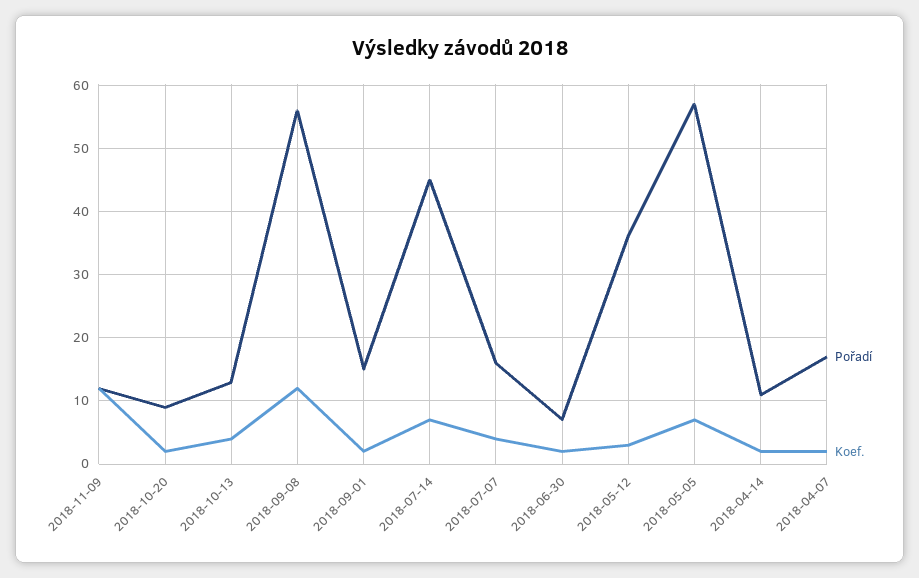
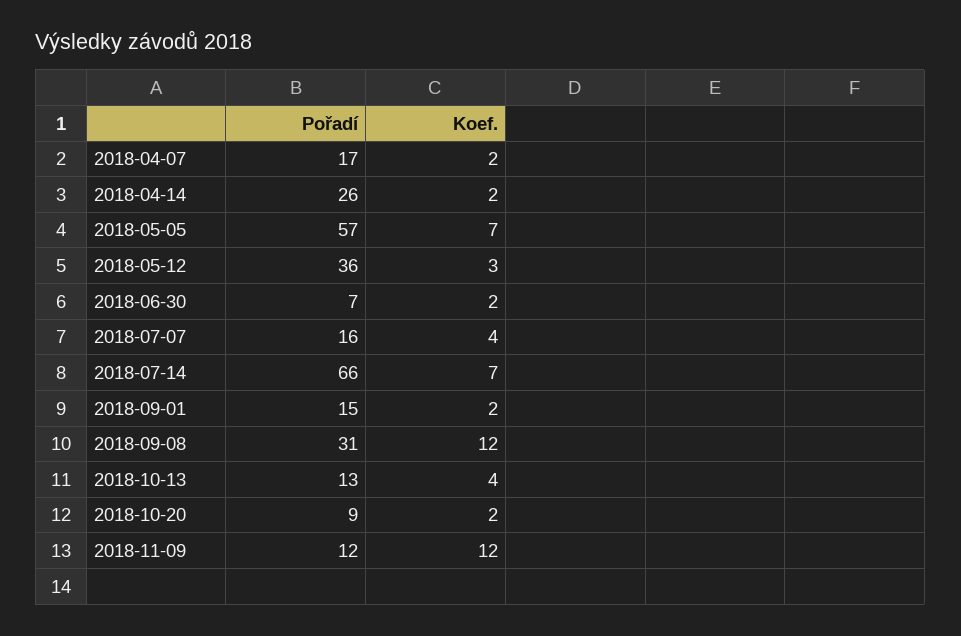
  {
    "Pořadí": {
      "2018-11-09": 12,
      "2018-10-20": 9,
      "2018-10-13": 13,
-     "2018-09-08": 56,
+     "2018-09-08": 31,
      "2018-09-01": 15,
-     "2018-07-14": 45,
+     "2018-07-14": 66,
      "2018-07-07": 16,
      "2018-06-30": 7,
      "2018-05-12": 36,
      "2018-05-05": 57,
-     "2018-04-14": 11,
+     "2018-04-14": 26,
      "2018-04-07": 17
    },
    "Koef.": {
      "2018-11-09": 12,
      "2018-10-20": 2,
      "2018-10-13": 4,
      "2018-09-08": 12,
      "2018-09-01": 2,
      "2018-07-14": 7,
      "2018-07-07": 4,
      "2018-06-30": 2,
      "2018-05-12": 3,
      "2018-05-05": 7,
      "2018-04-14": 2,
      "2018-04-07": 2
    }
  }

